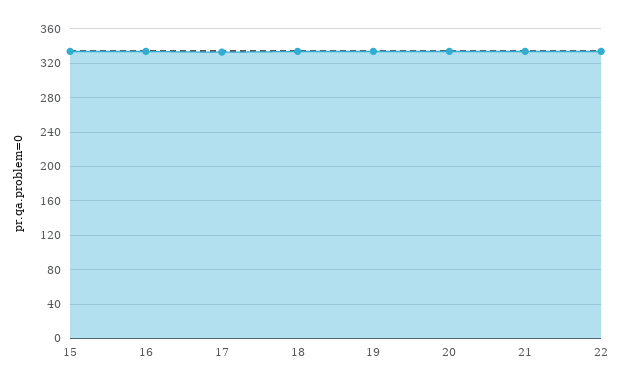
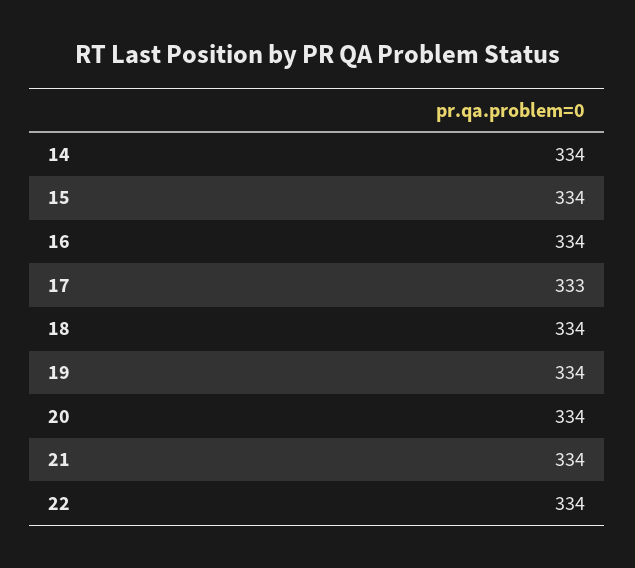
  {
    "15": 334,
    "16": 334,
    "17": 333,
    "18": 334,
    "19": 334,
    "20": 334,
    "21": 334,
-   "22": 334
+   "22": 334,
+   "14": 334
  }

